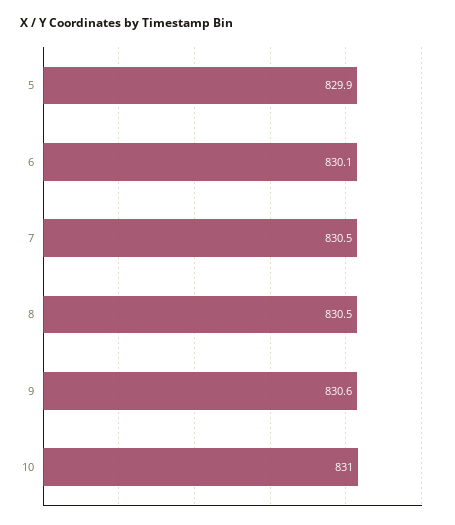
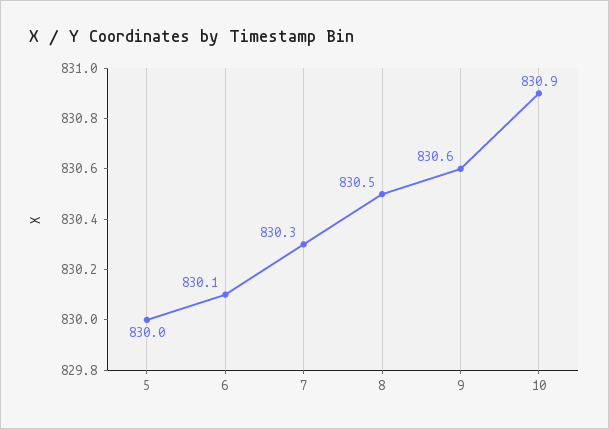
  {
-   "5": 829.9,
+   "5": 830,
    "6": 830.1,
-   "7": 830.5,
+   "7": 830.3,
    "8": 830.5,
    "9": 830.6,
-   "10": 831
+   "10": 830.9
  }

